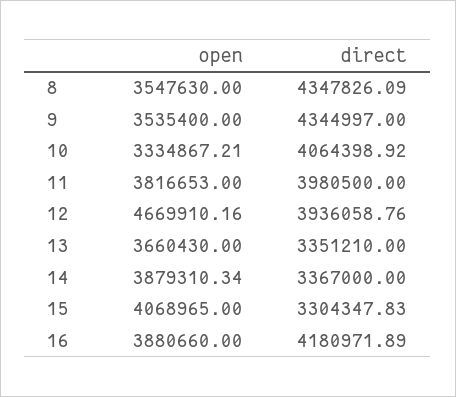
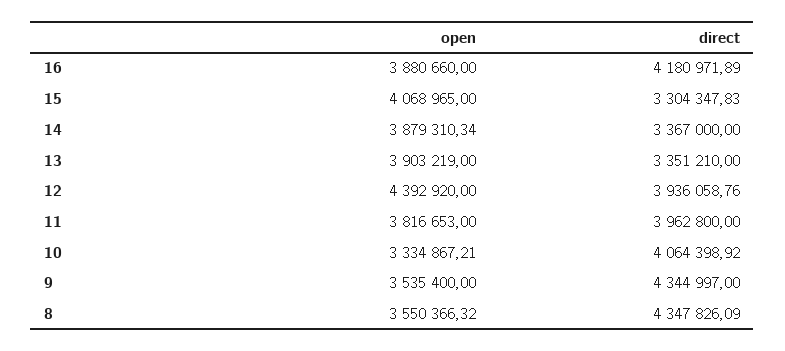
  {
    "open": {
-     "8": 3547630,
+     "8": 3550366.32,
      "9": 3535400,
      "10": 3334867.21,
      "11": 3816653,
-     "12": 4669910.16,
+     "12": 4392920,
-     "13": 3660430,
+     "13": 3903219,
      "14": 3879310.34,
      "15": 4068965,
      "16": 3880660
    },
    "direct": {
      "8": 4347826.09,
      "9": 4344997,
      "10": 4064398.92,
-     "11": 3980500,
+     "11": 3962800,
      "12": 3936058.76,
      "13": 3351210,
      "14": 3367000,
      "15": 3304347.83,
      "16": 4180971.89
    }
  }

